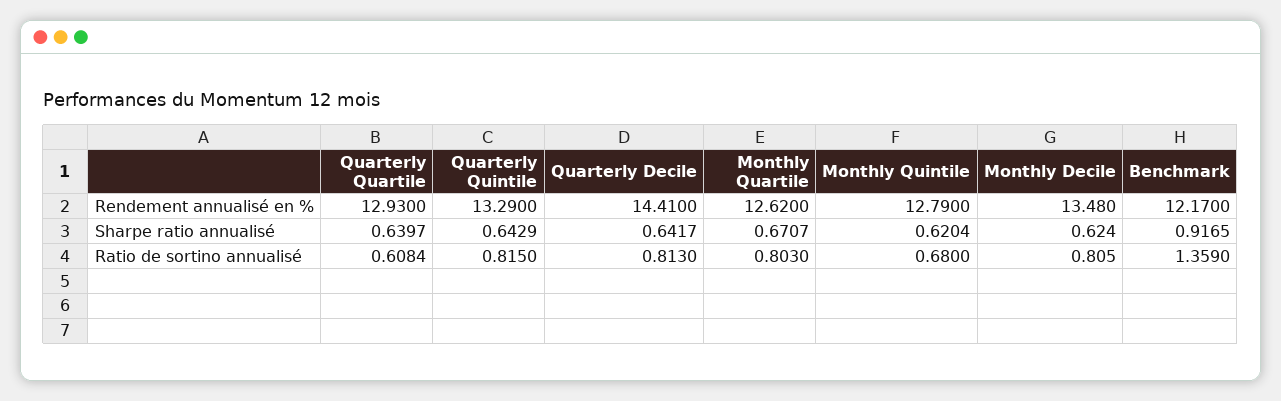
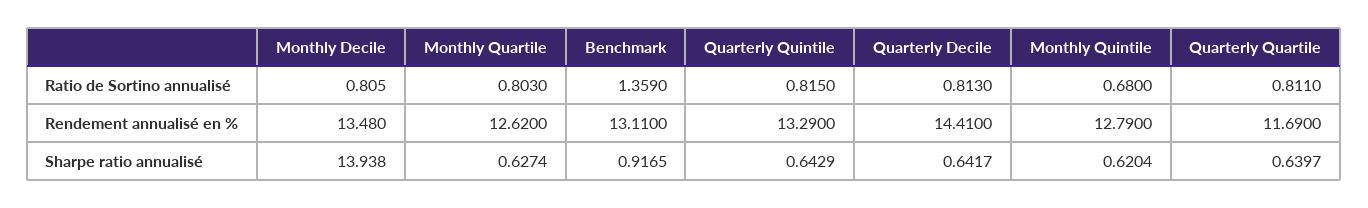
  {
    "Quarterly Quartile": {
-     "Rendement annualisé en %": 12.93,
+     "Rendement annualisé en %": 11.69,
      "Sharpe ratio annualisé": 0.6397,
-     "Ratio de sortino annualisé": 0.6084
+     "Ratio de sortino annualisé": 0.811
    },
    "Quarterly Quintile": {
      "Rendement annualisé en %": 13.29,
      "Sharpe ratio annualisé": 0.6429,
      "Ratio de sortino annualisé": 0.815
    },
    "Quarterly Decile": {
      "Rendement annualisé en %": 14.41,
      "Sharpe ratio annualisé": 0.6417,
      "Ratio de sortino annualisé": 0.813
    },
    "Monthly Quartile": {
      "Rendement annualisé en %": 12.62,
-     "Sharpe ratio annualisé": 0.6707,
+     "Sharpe ratio annualisé": 0.6274,
      "Ratio de sortino annualisé": 0.803
    },
    "Monthly Quintile": {
      "Rendement annualisé en %": 12.79,
      "Sharpe ratio annualisé": 0.6204,
      "Ratio de sortino annualisé": 0.68
    },
    "Monthly Decile": {
      "Rendement annualisé en %": 13.48,
-     "Sharpe ratio annualisé": 0.624,
+     "Sharpe ratio annualisé": 13.938,
      "Ratio de sortino annualisé": 0.805
    },
    "Benchmark": {
-     "Rendement annualisé en %": 12.17,
+     "Rendement annualisé en %": 13.11,
      "Sharpe ratio annualisé": 0.9165,
      "Ratio de sortino annualisé": 1.359
    }
  }

